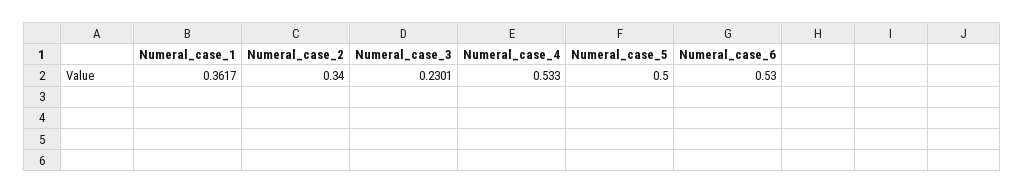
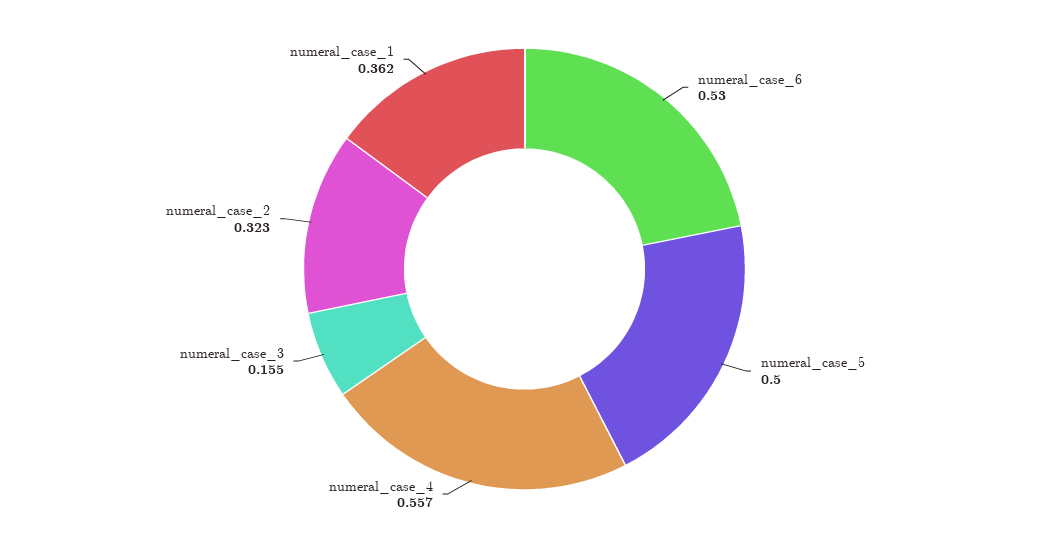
  {
    "Numeral_case_1": 0.3617,
-   "Numeral_case_2": 0.34,
+   "Numeral_case_2": 0.323,
-   "Numeral_case_3": 0.2301,
+   "Numeral_case_3": 0.155,
-   "Numeral_case_4": 0.533,
+   "Numeral_case_4": 0.557,
    "Numeral_case_5": 0.5,
    "Numeral_case_6": 0.53
  }

